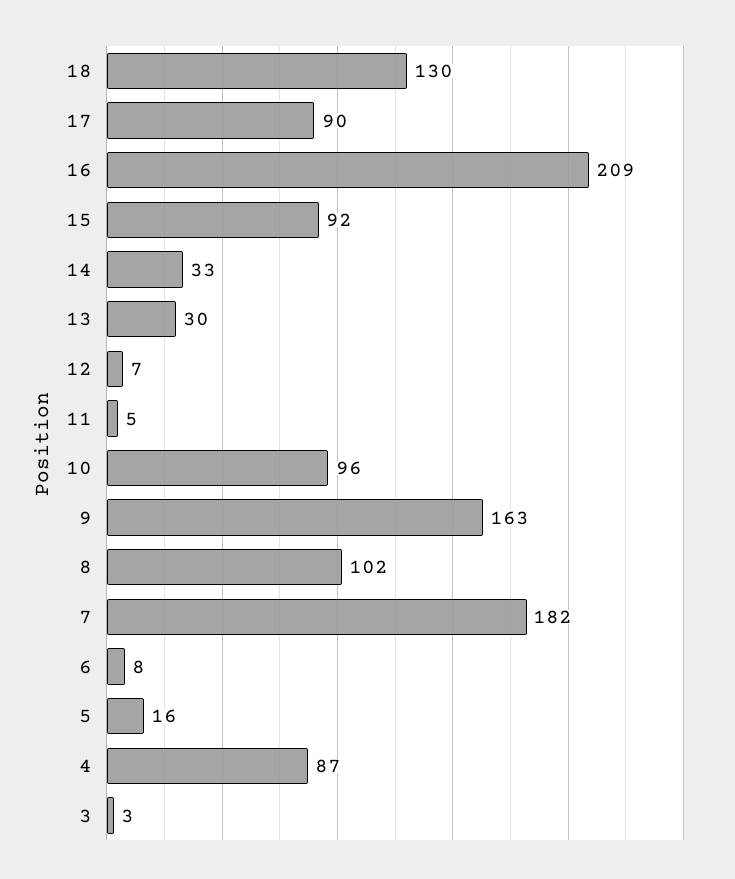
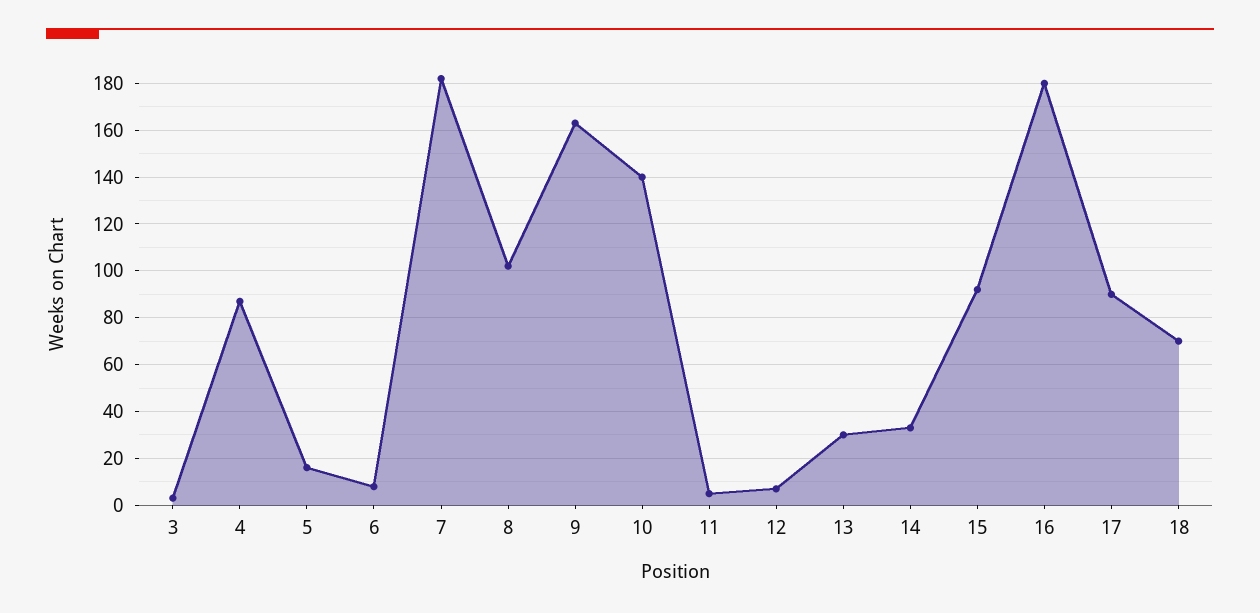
  {
-   "18": 130,
+   "18": 70,
    "17": 90,
-   "16": 209,
+   "16": 180,
    "15": 92,
    "14": 33,
    "13": 30,
    "12": 7,
    "11": 5,
-   "10": 96,
+   "10": 140,
    "9": 163,
    "8": 102,
    "7": 182,
    "6": 8,
    "5": 16,
    "4": 87,
    "3": 3
  }

